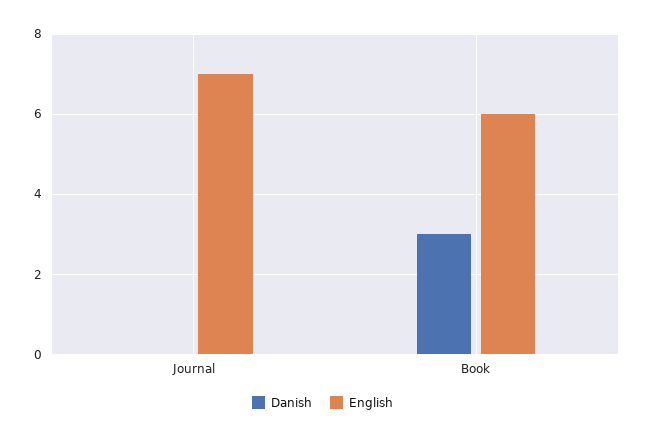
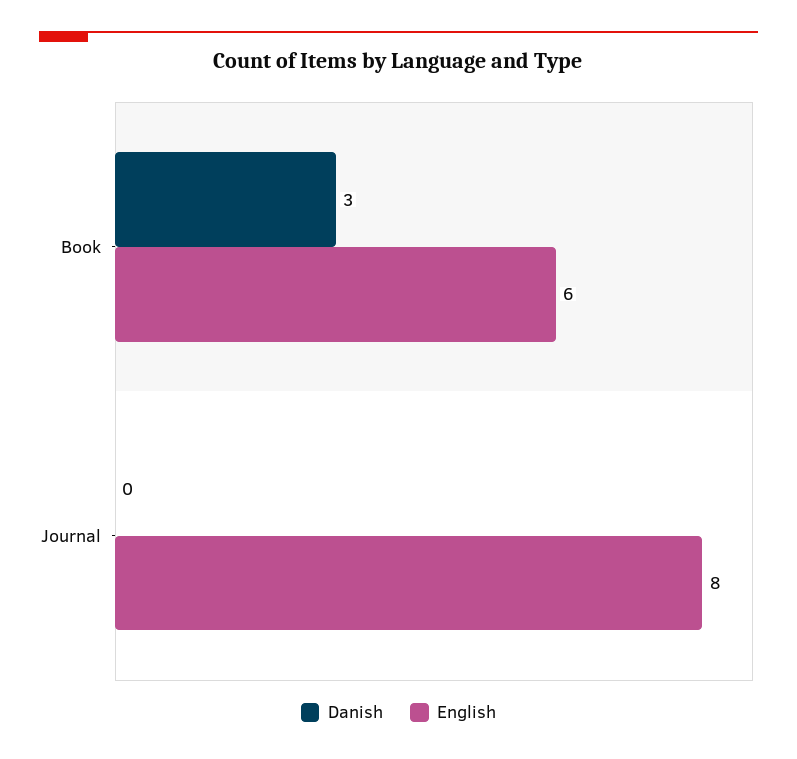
  {
    "Danish": {
      "Journal": 0,
      "Book": 3
    },
    "English": {
-     "Journal": 7,
+     "Journal": 8,
      "Book": 6
    }
  }

